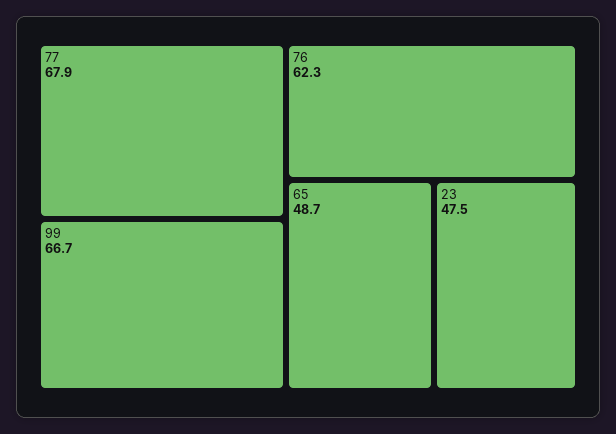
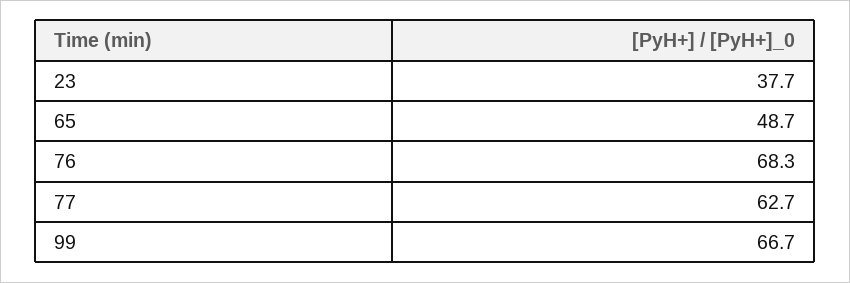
  {
-   "77": 67.9,
+   "77": 62.7,
    "99": 66.7,
-   "76": 62.3,
+   "76": 68.3,
    "65": 48.7,
-   "23": 47.5
+   "23": 37.7
  }

